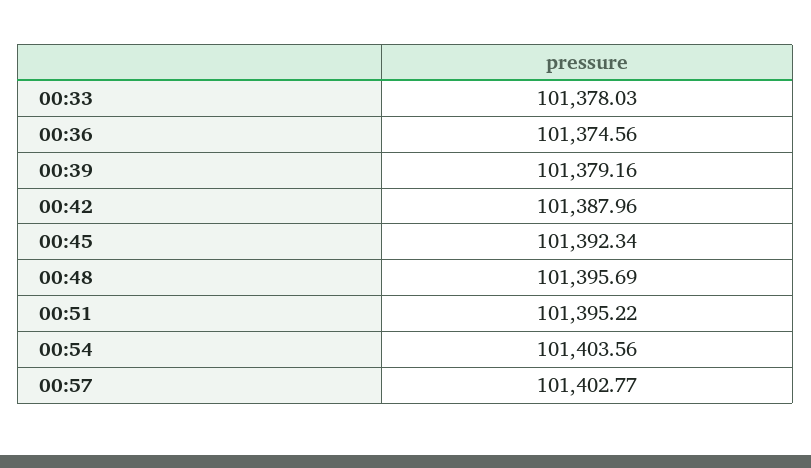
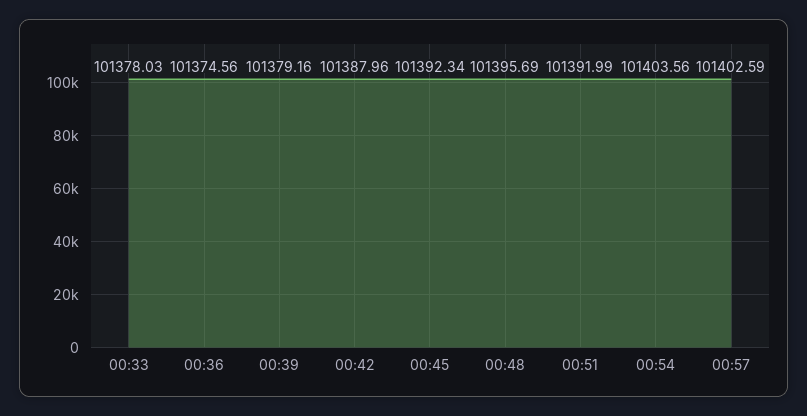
  {
    "00:33": 101378.03,
    "00:36": 101374.56,
    "00:39": 101379.16,
    "00:42": 101387.96,
    "00:45": 101392.34,
    "00:48": 101395.69,
-   "00:51": 101395.22,
+   "00:51": 101391.99,
    "00:54": 101403.56,
-   "00:57": 101402.77
+   "00:57": 101402.59
  }

